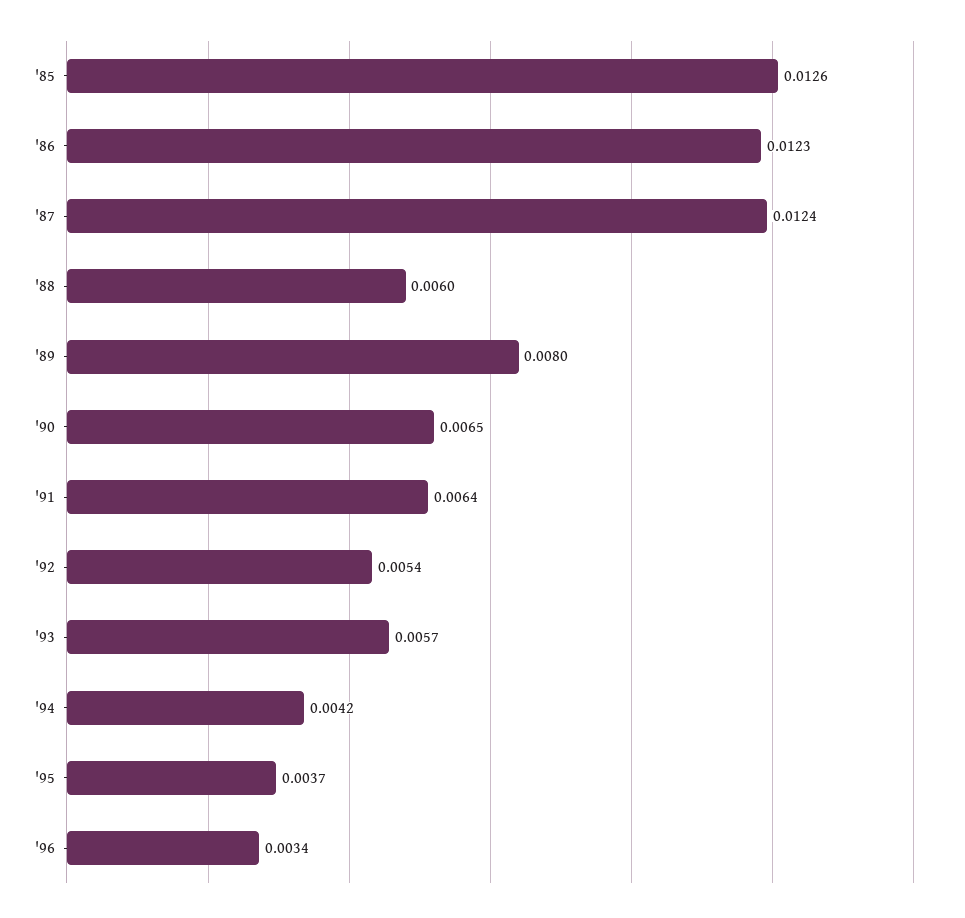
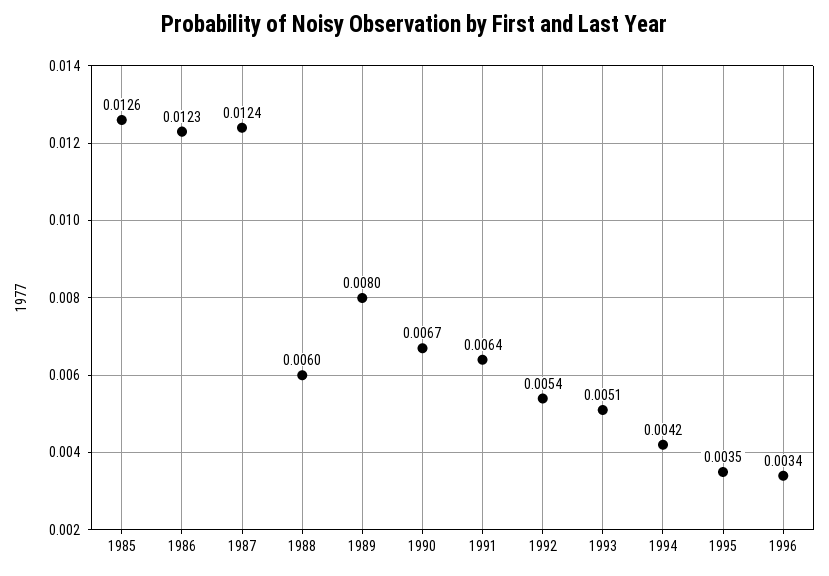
  {
    "'85": 0.0126,
    "'86": 0.0123,
    "'87": 0.0124,
    "'88": 0.006,
    "'89": 0.008,
-   "'90": 0.0065,
+   "'90": 0.0067,
    "'91": 0.0064,
    "'92": 0.0054,
-   "'93": 0.0057,
+   "'93": 0.0051,
    "'94": 0.0042,
-   "'95": 0.0037,
+   "'95": 0.0035,
    "'96": 0.0034
  }

